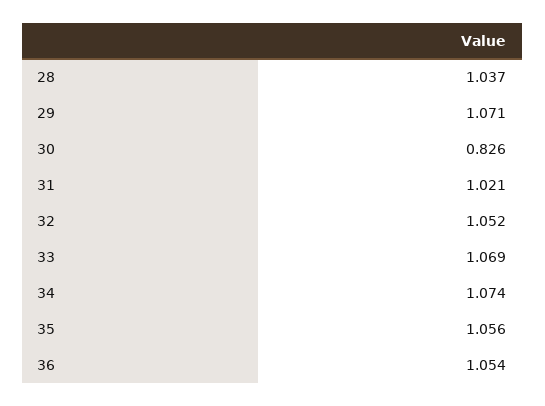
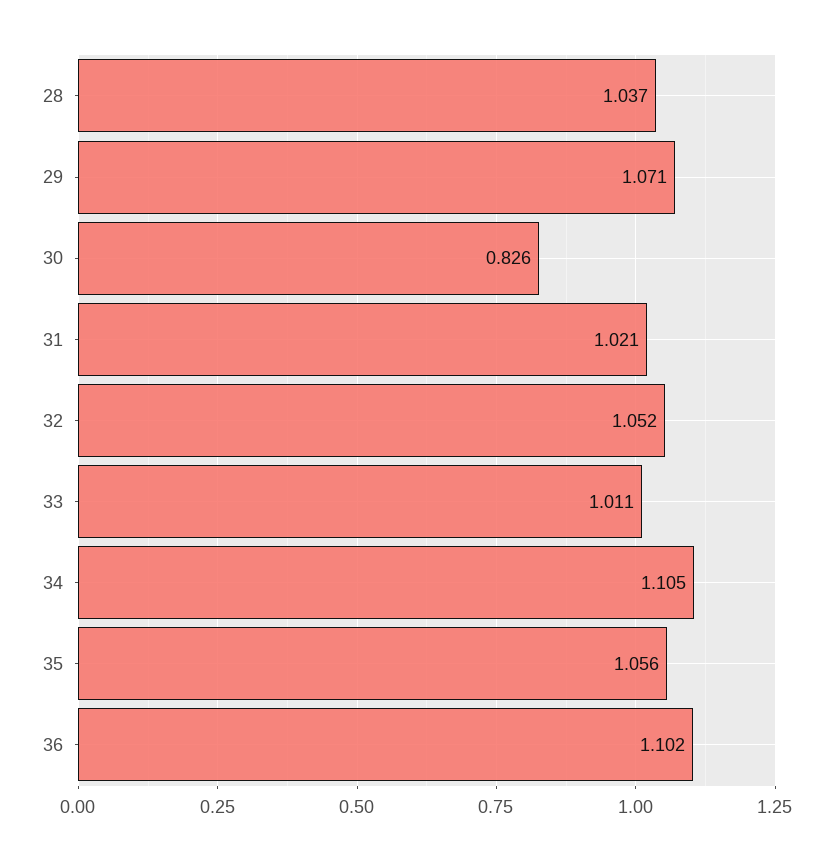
  {
    "28": 1.037,
    "29": 1.071,
    "30": 0.826,
    "31": 1.021,
    "32": 1.052,
-   "33": 1.069,
+   "33": 1.011,
-   "34": 1.074,
+   "34": 1.105,
    "35": 1.056,
-   "36": 1.054
+   "36": 1.102
  }

